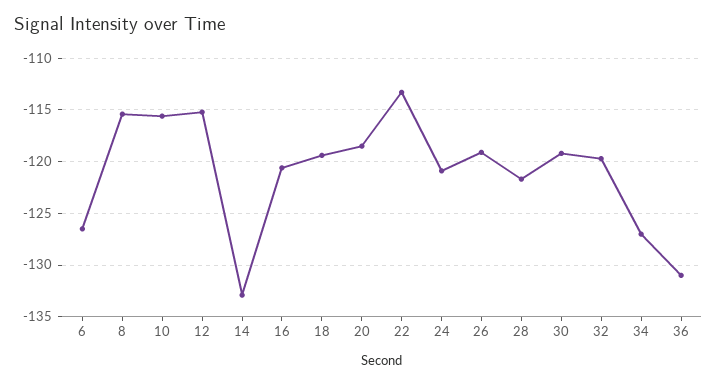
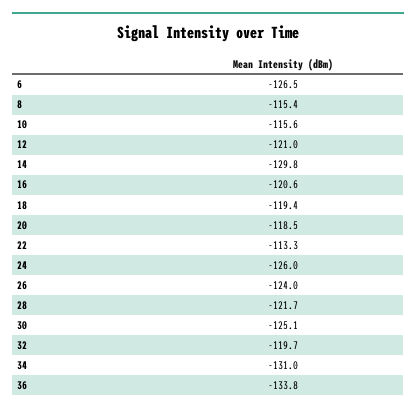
  {
    "6": -126.5,
    "8": -115.4,
    "10": -115.6,
-   "12": -115,
+   "12": -121,
-   "14": -133,
+   "14": -129.8,
    "16": -120.6,
    "18": -119.4,
    "20": -118.5,
    "22": -113.3,
-   "24": -121,
+   "24": -126,
-   "26": -119,
+   "26": -124,
    "28": -121.7,
-   "30": -119,
+   "30": -125.1,
    "32": -119.7,
-   "34": -127,
+   "34": -131,
-   "36": -131
+   "36": -133.8
  }

